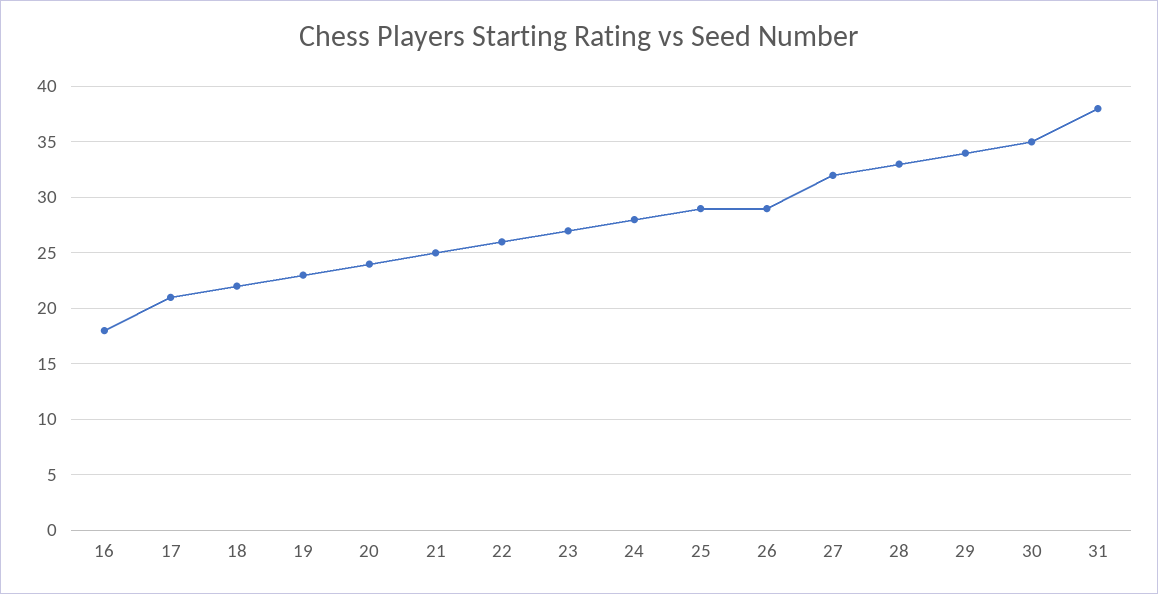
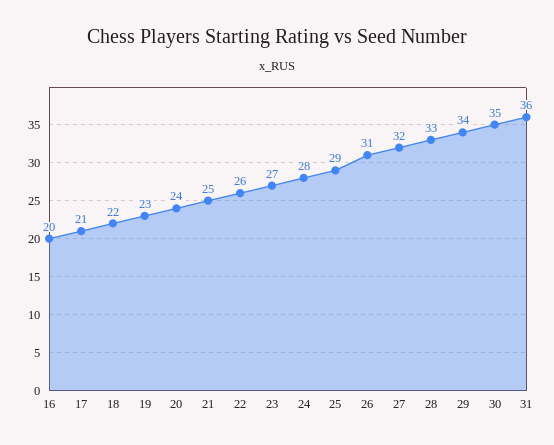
  {
-   "16": 18,
+   "16": 20,
    "17": 21,
    "18": 22,
    "19": 23,
    "20": 24,
    "21": 25,
    "22": 26,
    "23": 27,
    "24": 28,
    "25": 29,
-   "26": 29,
+   "26": 31,
    "27": 32,
    "28": 33,
    "29": 34,
    "30": 35,
-   "31": 38
+   "31": 36
  }

